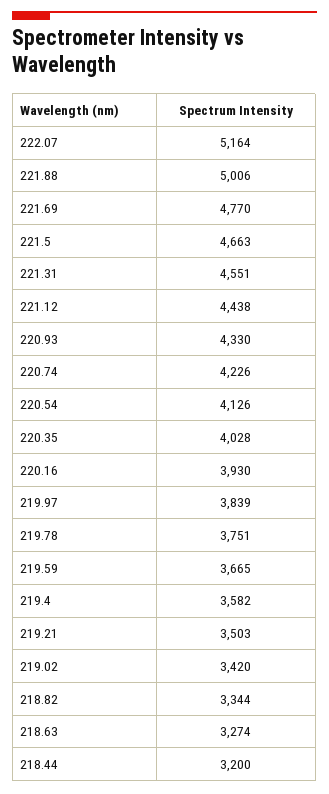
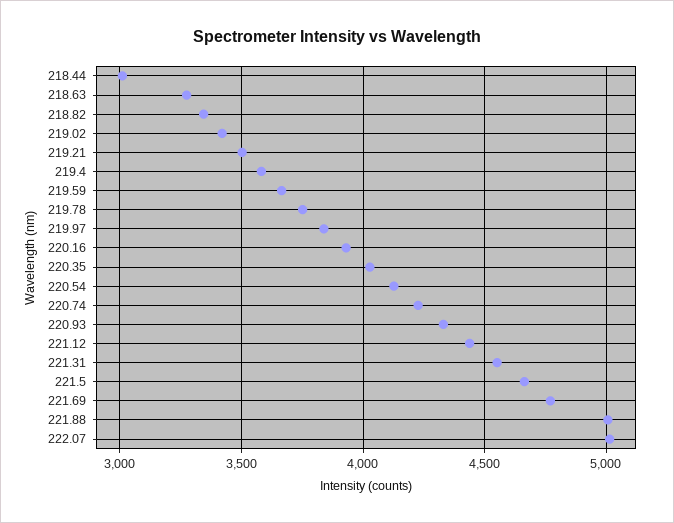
  {
-   "222.07": 5164,
+   "222.07": 5000,
    "221.88": 5006,
    "221.69": 4770,
    "221.5": 4663,
    "221.31": 4551,
    "221.12": 4438,
    "220.93": 4330,
    "220.74": 4226,
    "220.54": 4126,
    "220.35": 4028,
    "220.16": 3930,
    "219.97": 3839,
    "219.78": 3751,
    "219.59": 3665,
    "219.4": 3582,
    "219.21": 3503,
    "219.02": 3420,
    "218.82": 3344,
    "218.63": 3274,
-   "218.44": 3200
+   "218.44": 3000
  }

